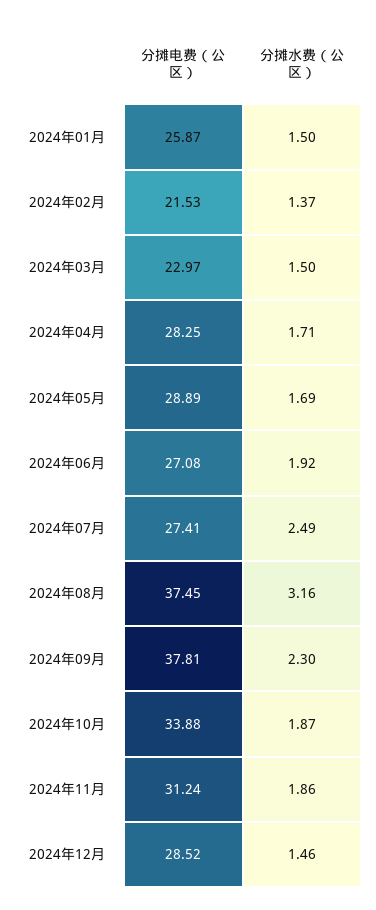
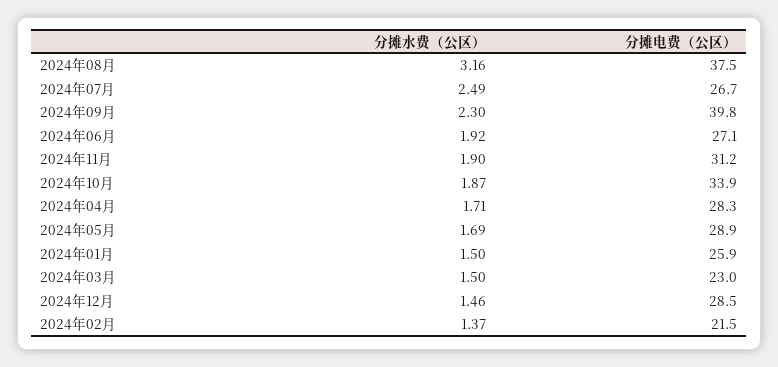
  {
    "分摊电费（公区）": {
      "2024年01月": 25.87,
      "2024年02月": 21.53,
      "2024年03月": 22.97,
      "2024年04月": 28.25,
      "2024年05月": 28.89,
      "2024年06月": 27.08,
-     "2024年07月": 27.41,
+     "2024年07月": 26.7,
      "2024年08月": 37.45,
-     "2024年09月": 37.81,
+     "2024年09月": 39.8,
      "2024年10月": 33.88,
      "2024年11月": 31.24,
      "2024年12月": 28.52
    },
    "分摊水费（公区）": {
      "2024年01月": 1.5,
      "2024年02月": 1.37,
      "2024年03月": 1.5,
      "2024年04月": 1.71,
      "2024年05月": 1.69,
      "2024年06月": 1.92,
      "2024年07月": 2.49,
      "2024年08月": 3.16,
      "2024年09月": 2.3,
      "2024年10月": 1.87,
-     "2024年11月": 1.86,
+     "2024年11月": 1.9,
      "2024年12月": 1.46
    }
  }

